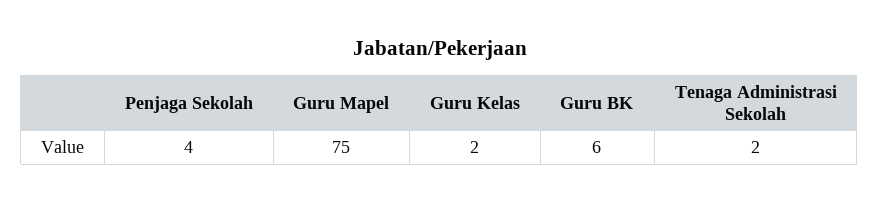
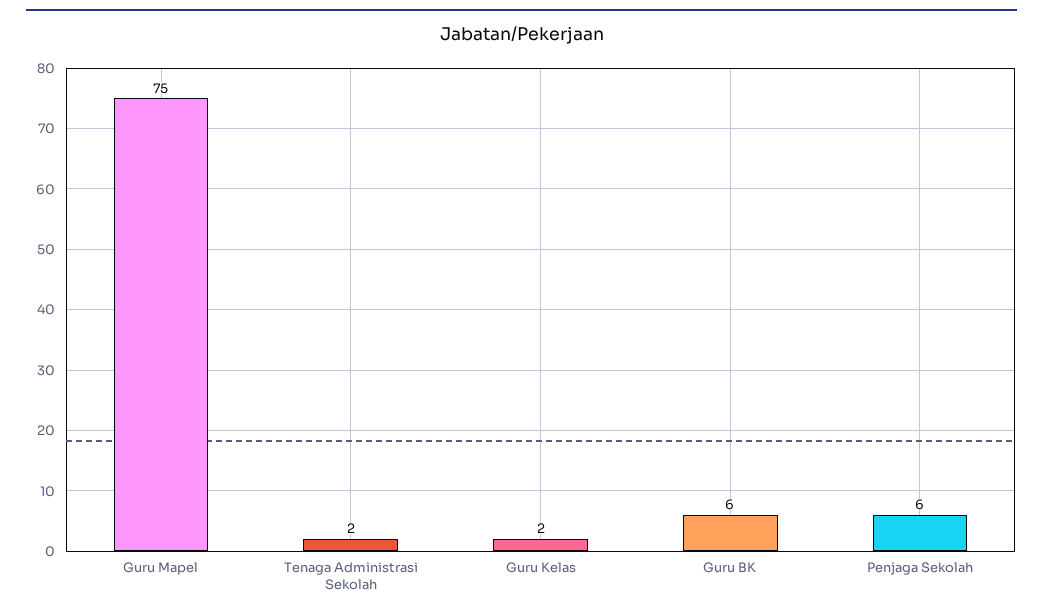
  {
-   "Penjaga Sekolah": 4,
+   "Penjaga Sekolah": 6,
    "Guru Mapel": 75,
    "Guru Kelas": 2,
    "Guru BK": 6,
    "Tenaga Administrasi Sekolah": 2
  }

